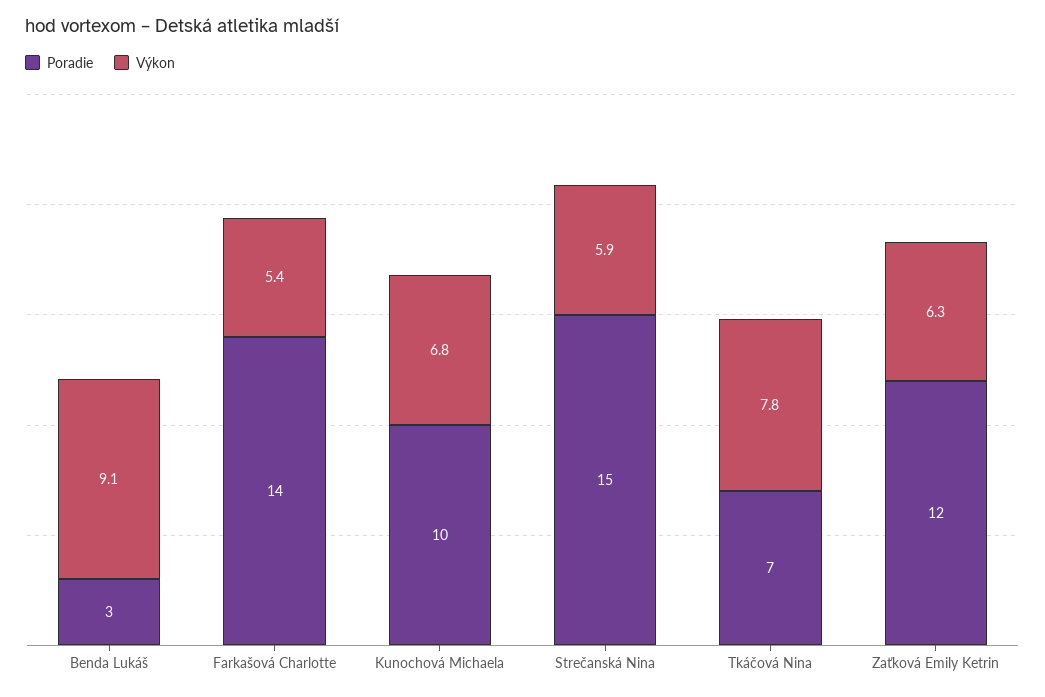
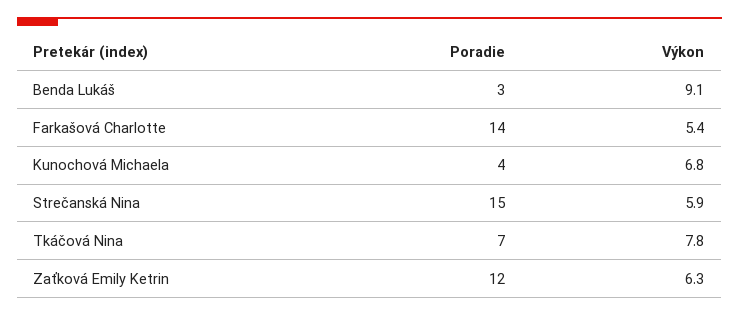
  {
    "Poradie": {
      "Benda Lukáš": 3,
      "Farkašová Charlotte": 14,
-     "Kunochová Michaela": 10,
+     "Kunochová Michaela": 4,
      "Strečanská Nina": 15,
      "Tkáčová Nina": 7,
      "Zaťková Emily Ketrin": 12
    },
    "Výkon": {
      "Benda Lukáš": 9.1,
      "Farkašová Charlotte": 5.4,
      "Kunochová Michaela": 6.8,
      "Strečanská Nina": 5.9,
      "Tkáčová Nina": 7.8,
      "Zaťková Emily Ketrin": 6.3
    }
  }

